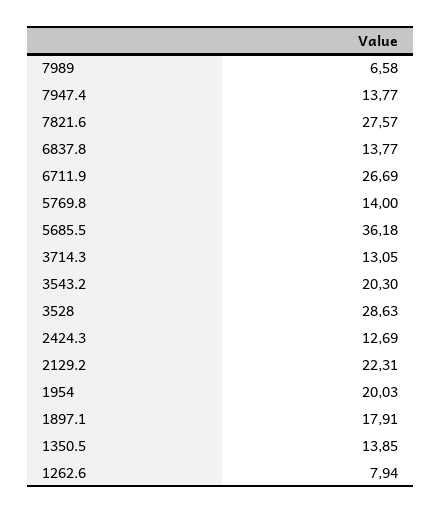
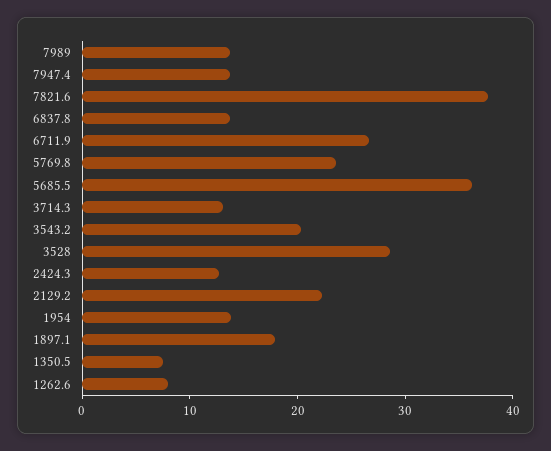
  {
-   "7989": 6.58,
+   "7989": 14,
    "7947.4": 13.77,
-   "7821.6": 27.57,
+   "7821.6": 38,
    "6837.8": 13.77,
    "6711.9": 26.69,
-   "5769.8": 14,
+   "5769.8": 24,
    "5685.5": 36.18,
    "3714.3": 13.05,
    "3543.2": 20.3,
    "3528": 28.63,
    "2424.3": 12.69,
    "2129.2": 22.31,
-   "1954": 20.03,
+   "1954": 14,
    "1897.1": 17.91,
-   "1350.5": 13.85,
+   "1350.5": 8,
    "1262.6": 7.94
  }

